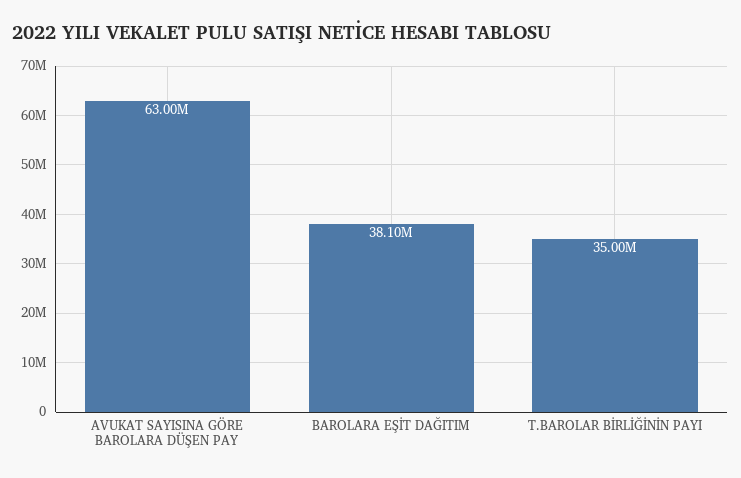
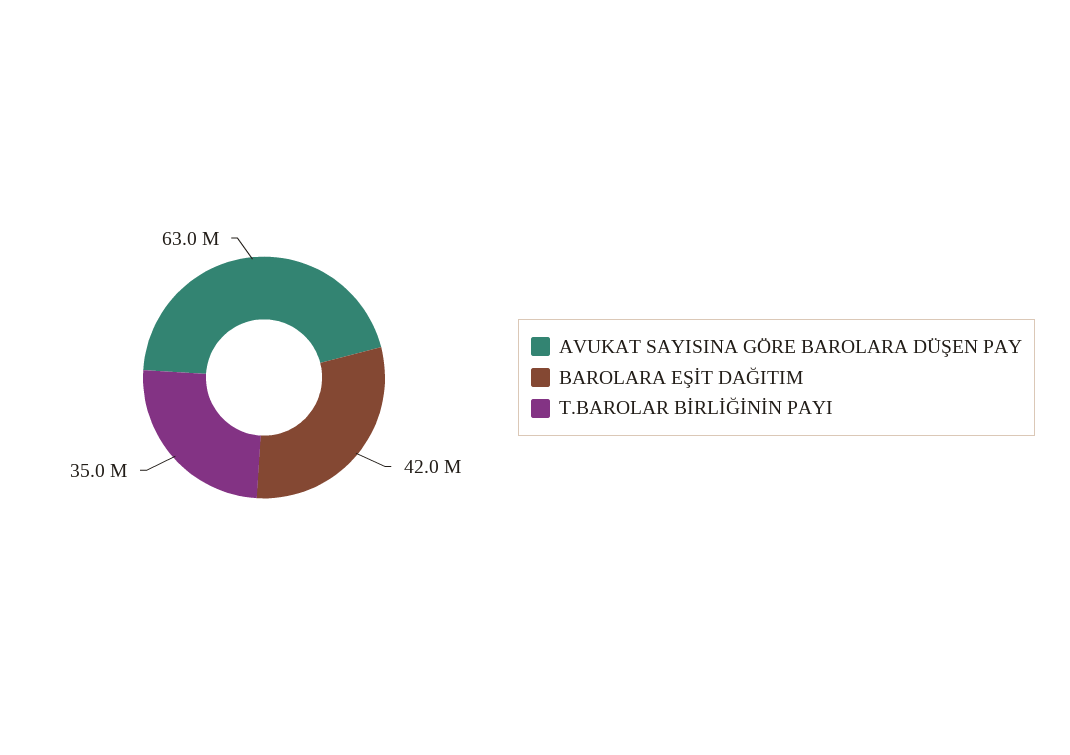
  {
    "AVUKAT SAYISINA GÖRE BAROLARA DÜŞEN PAY": 63000000,
-   "BAROLARA EŞİT DAĞITIM": 38100000,
+   "BAROLARA EŞİT DAĞITIM": 42000000,
    "T.BAROLAR BİRLİĞİNİN PAYI": 35000000
  }

